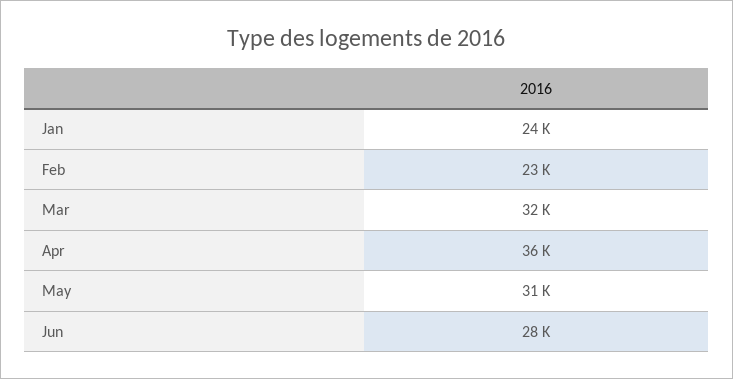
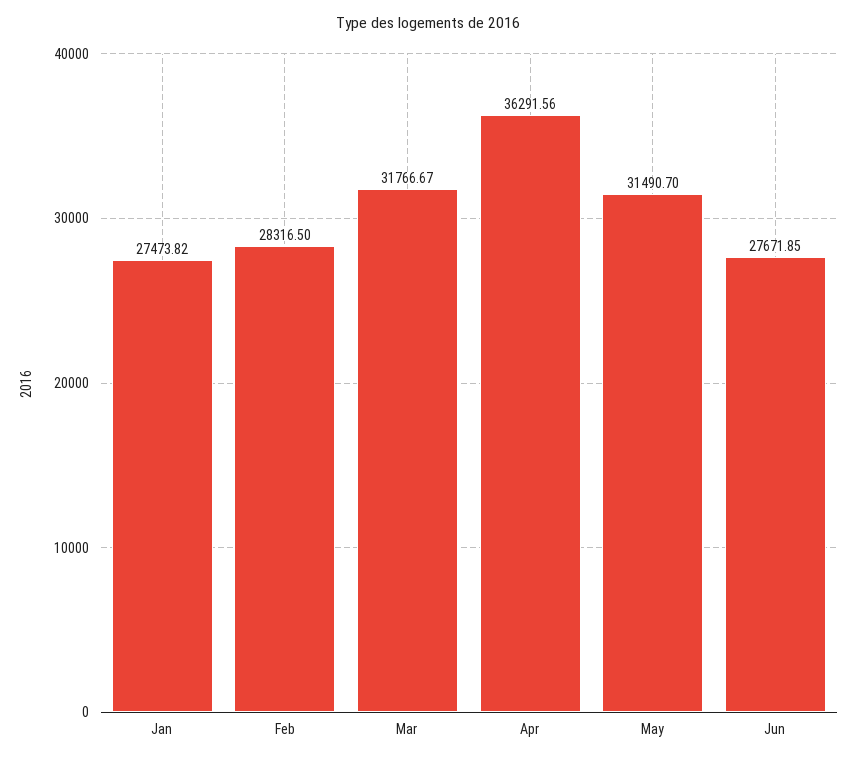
  {
-   "Jan": 24000,
+   "Jan": 27473.82,
-   "Feb": 23000,
+   "Feb": 28316.5,
    "Mar": 31766.67,
    "Apr": 36291.56,
    "May": 31490.7,
    "Jun": 27671.85
  }

